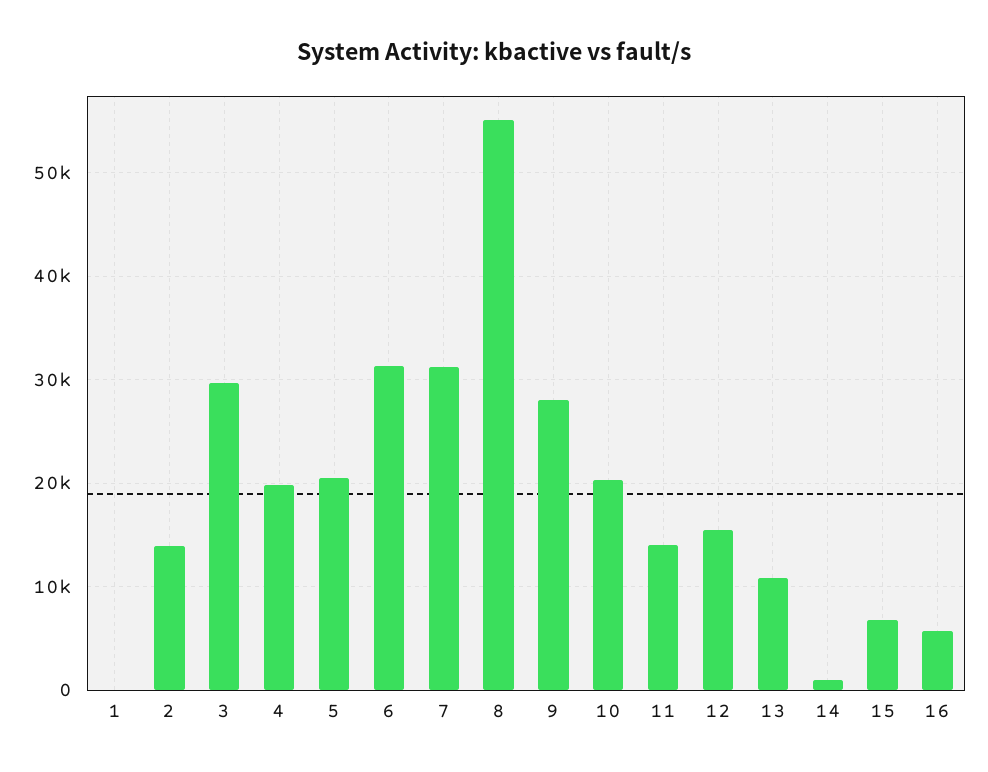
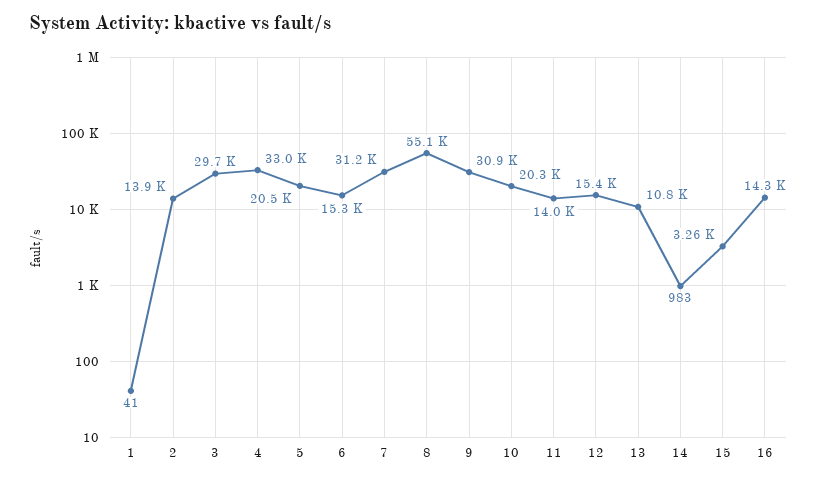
  {
    "1": 41,
    "2": 13900,
    "3": 29700,
-   "4": 20000,
+   "4": 33000,
    "5": 20500,
-   "6": 31000,
+   "6": 15300,
    "7": 31200,
    "8": 55100,
-   "9": 28000,
+   "9": 30900,
    "10": 20300,
    "11": 14000,
    "12": 15400,
    "13": 10800,
    "14": 983,
-   "15": 7000,
+   "15": 3260,
-   "16": 6000
+   "16": 14300
  }

